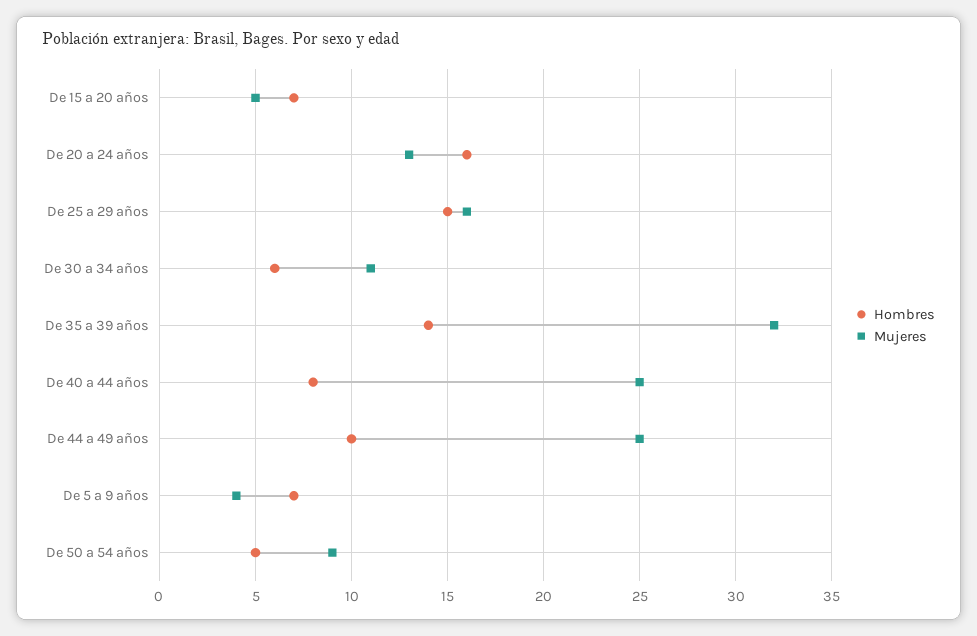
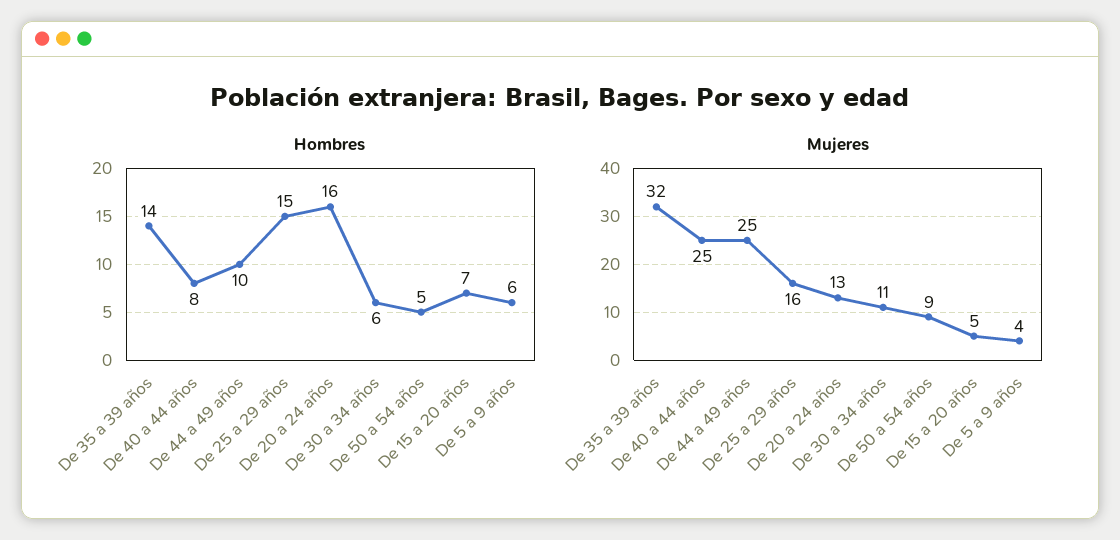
  {
    "Hombres": {
      "De 15 a 20 años": 7,
      "De 20 a 24 años": 16,
      "De 25 a 29 años": 15,
      "De 30 a 34 años": 6,
      "De 35 a 39 años": 14,
      "De 40 a 44 años": 8,
      "De 44 a 49 años": 10,
-     "De 5 a 9 años": 7,
+     "De 5 a 9 años": 6,
      "De 50 a 54 años": 5
    },
    "Mujeres": {
      "De 15 a 20 años": 5,
      "De 20 a 24 años": 13,
      "De 25 a 29 años": 16,
      "De 30 a 34 años": 11,
      "De 35 a 39 años": 32,
      "De 40 a 44 años": 25,
      "De 44 a 49 años": 25,
      "De 5 a 9 años": 4,
      "De 50 a 54 años": 9
    }
  }

